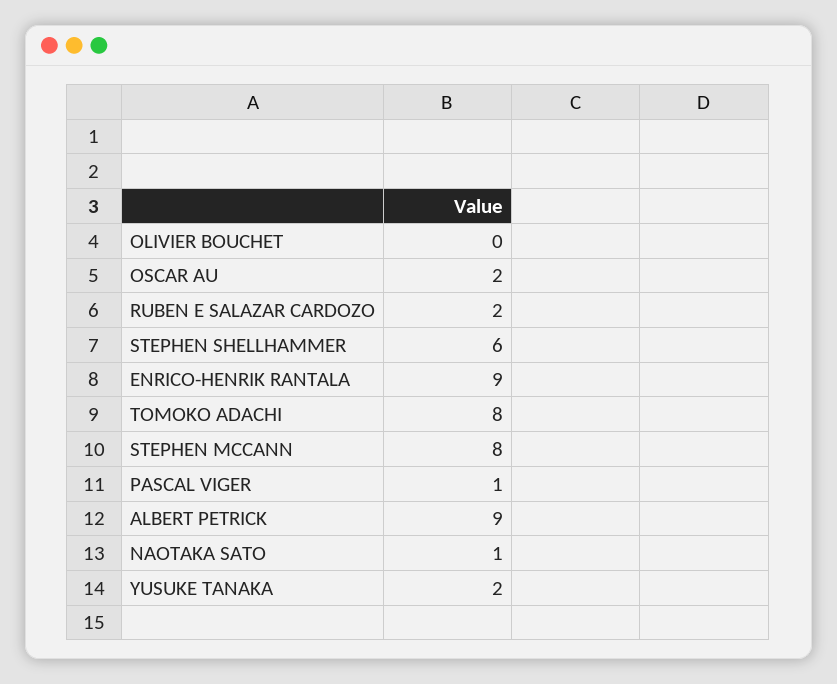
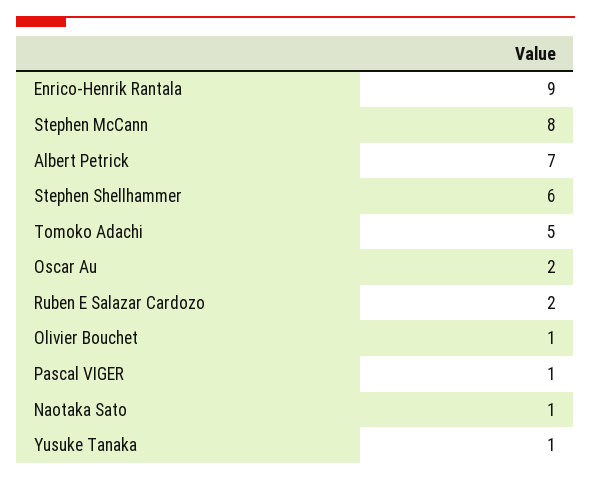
  {
-   "OLIVIER BOUCHET": 0,
+   "OLIVIER BOUCHET": 1,
    "OSCAR AU": 2,
    "RUBEN E SALAZAR CARDOZO": 2,
    "STEPHEN SHELLHAMMER": 6,
    "ENRICO-HENRIK RANTALA": 9,
-   "TOMOKO ADACHI": 8,
+   "TOMOKO ADACHI": 5,
    "STEPHEN MCCANN": 8,
    "PASCAL VIGER": 1,
-   "ALBERT PETRICK": 9,
+   "ALBERT PETRICK": 7,
    "NAOTAKA SATO": 1,
-   "YUSUKE TANAKA": 2
+   "YUSUKE TANAKA": 1
  }

